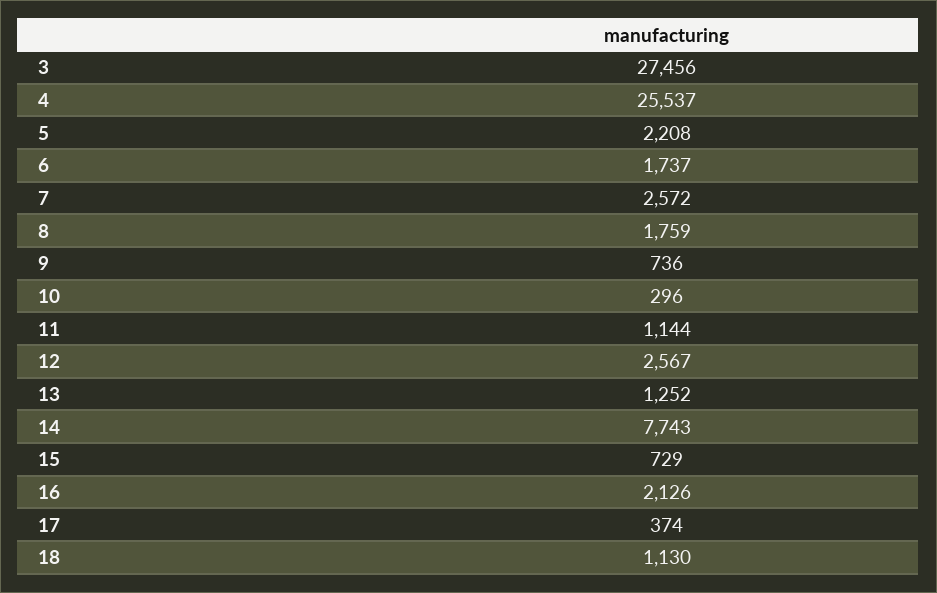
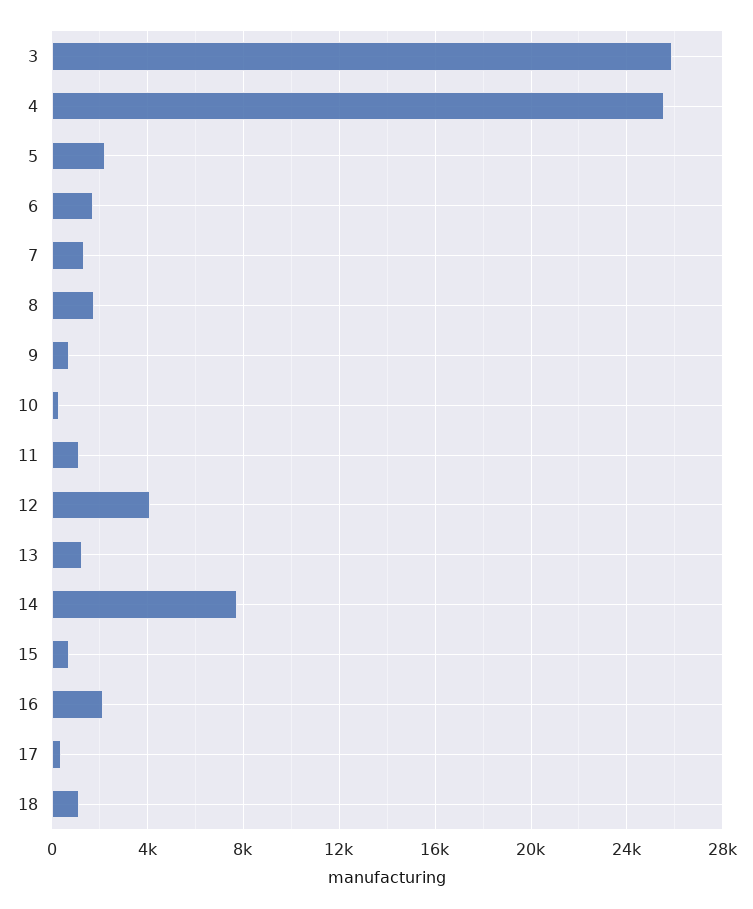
  {
-   "3": 27456,
+   "3": 26000,
    "4": 25537,
    "5": 2208,
    "6": 1737,
-   "7": 2572,
+   "7": 1500,
    "8": 1759,
    "9": 736,
    "10": 296,
    "11": 1144,
-   "12": 2567,
+   "12": 4000,
    "13": 1252,
    "14": 7743,
    "15": 729,
    "16": 2126,
    "17": 374,
    "18": 1130
  }

